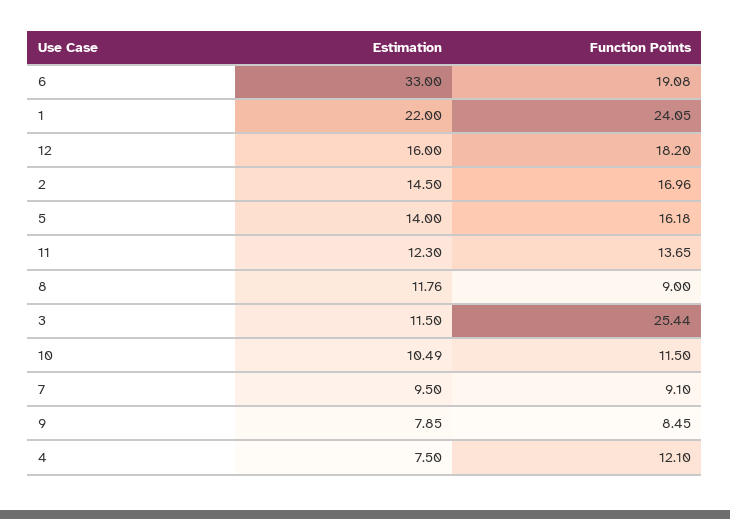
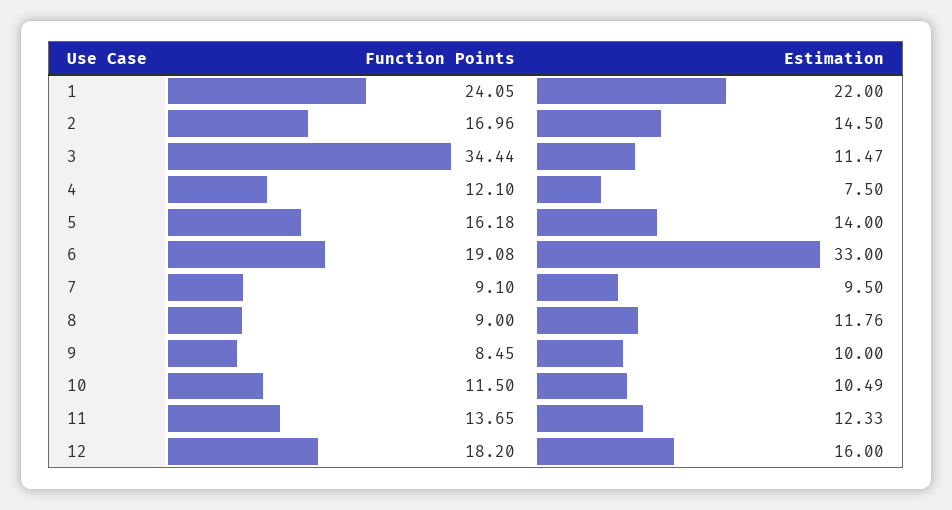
  {
    "Estimation": {
      "6": 33,
      "1": 22,
      "12": 16,
      "2": 14.5,
      "5": 14,
-     "11": 12.3,
+     "11": 12.33,
      "8": 11.76,
-     "3": 11.5,
+     "3": 11.47,
      "10": 10.49,
      "7": 9.5,
-     "9": 7.85,
+     "9": 10,
      "4": 7.5
    },
    "Function Points": {
      "6": 19.08,
      "1": 24.05,
      "12": 18.2,
      "2": 16.96,
      "5": 16.18,
      "11": 13.65,
      "8": 9,
-     "3": 25.44,
+     "3": 34.44,
      "10": 11.5,
      "7": 9.1,
      "9": 8.45,
      "4": 12.1
    }
  }

